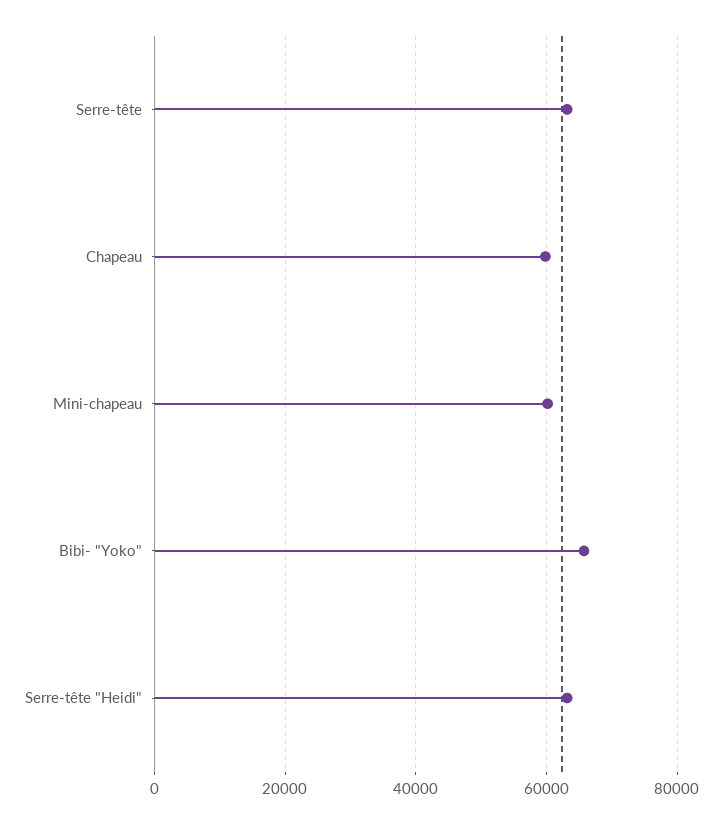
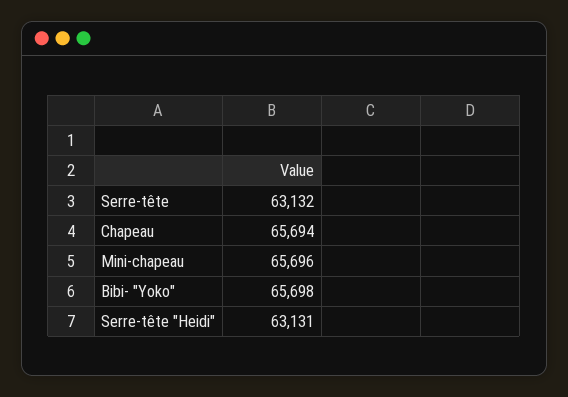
  {
    "Serre-tête": 63132,
-   "Chapeau": 60000,
+   "Chapeau": 65694,
-   "Mini-chapeau": 60000,
+   "Mini-chapeau": 65696,
    "Bibi- \"Yoko\"": 65698,
    "Serre-tête \"Heidi\"": 63131
  }

